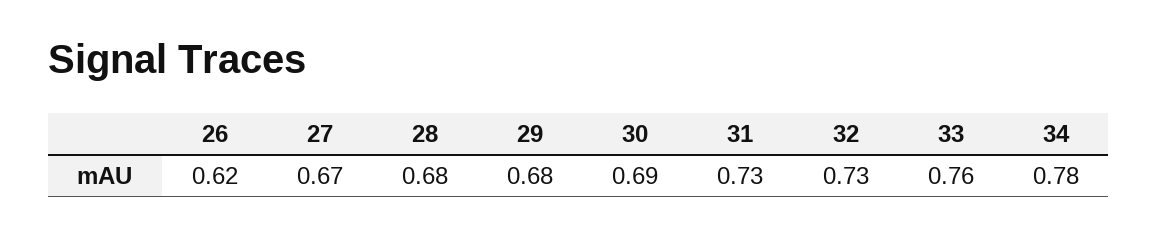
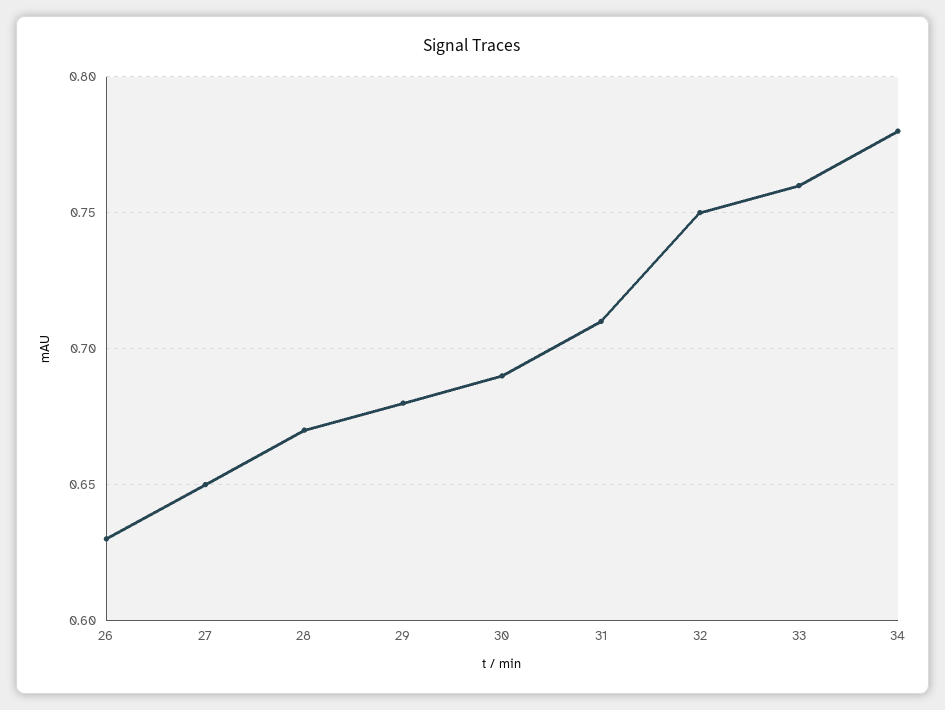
  {
-   "26": 0.62,
+   "26": 0.63,
-   "27": 0.67,
+   "27": 0.65,
-   "28": 0.68,
+   "28": 0.67,
    "29": 0.68,
    "30": 0.69,
-   "31": 0.73,
+   "31": 0.71,
-   "32": 0.73,
+   "32": 0.75,
    "33": 0.76,
    "34": 0.78
  }

